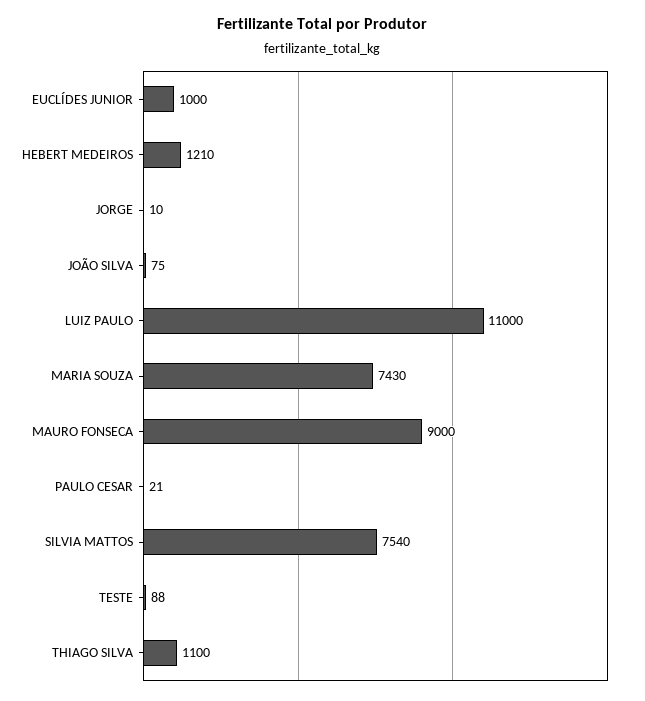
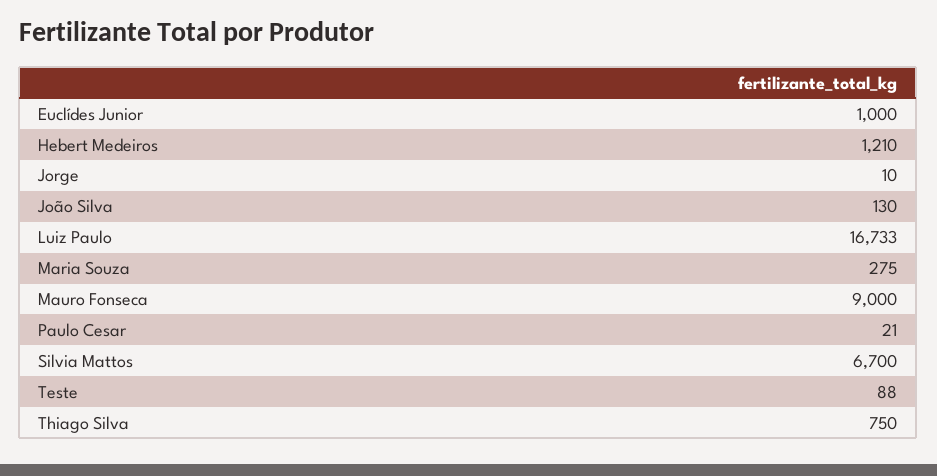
  {
    "EUCLÍDES JUNIOR": 1000,
    "HEBERT MEDEIROS": 1210,
    "JORGE": 10,
-   "JOÃO SILVA": 75,
+   "JOÃO SILVA": 130,
-   "LUIZ PAULO": 11000,
+   "LUIZ PAULO": 16733,
-   "MARIA SOUZA": 7430,
+   "MARIA SOUZA": 275,
    "MAURO FONSECA": 9000,
    "PAULO CESAR": 21,
-   "SILVIA MATTOS": 7540,
+   "SILVIA MATTOS": 6700,
    "TESTE": 88,
-   "THIAGO SILVA": 1100
+   "THIAGO SILVA": 750
  }

